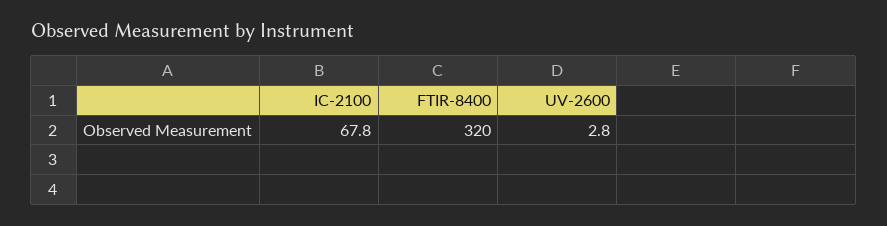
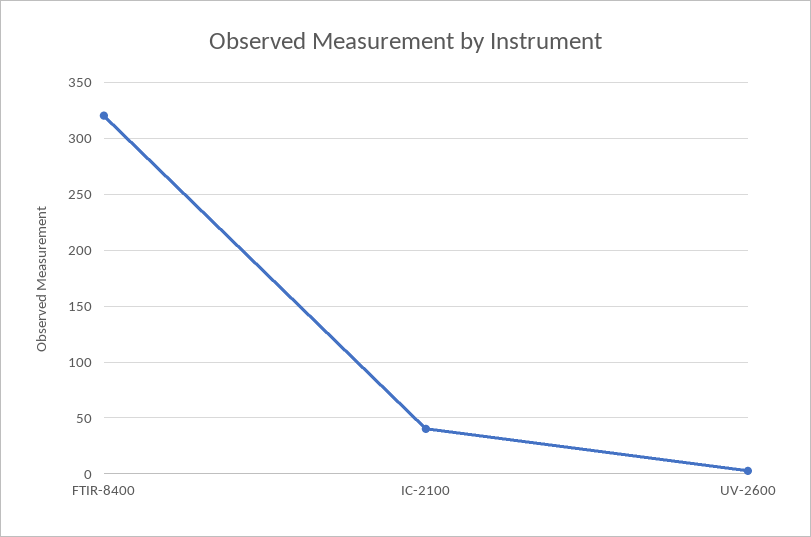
  {
-   "IC-2100": 67.8,
+   "IC-2100": 40,
    "FTIR-8400": 320,
    "UV-2600": 2.8
  }

